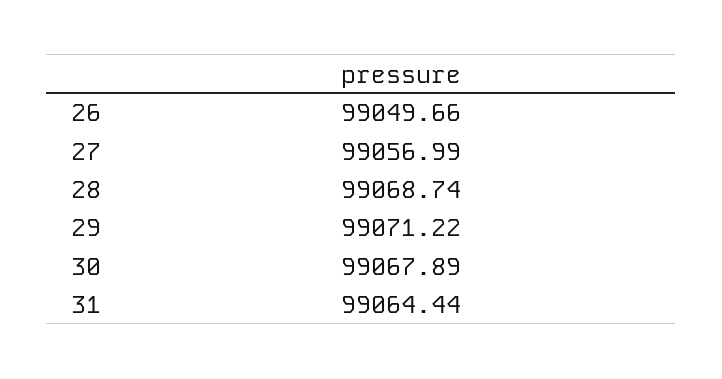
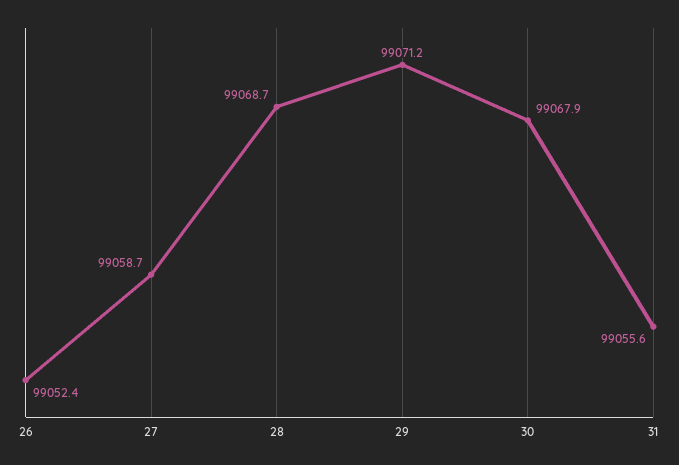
  {
-   "26": 99049.66,
+   "26": 99052.4,
-   "27": 99056.99,
+   "27": 99058.7,
    "28": 99068.74,
    "29": 99071.22,
    "30": 99067.89,
-   "31": 99064.44
+   "31": 99055.6
  }

